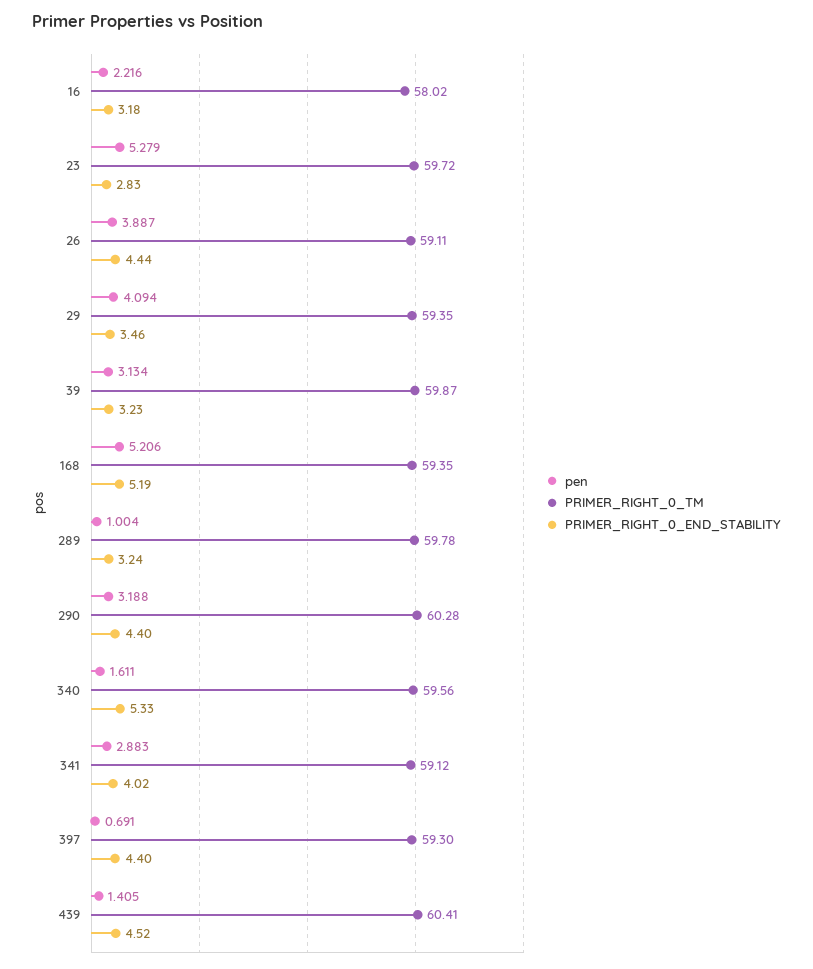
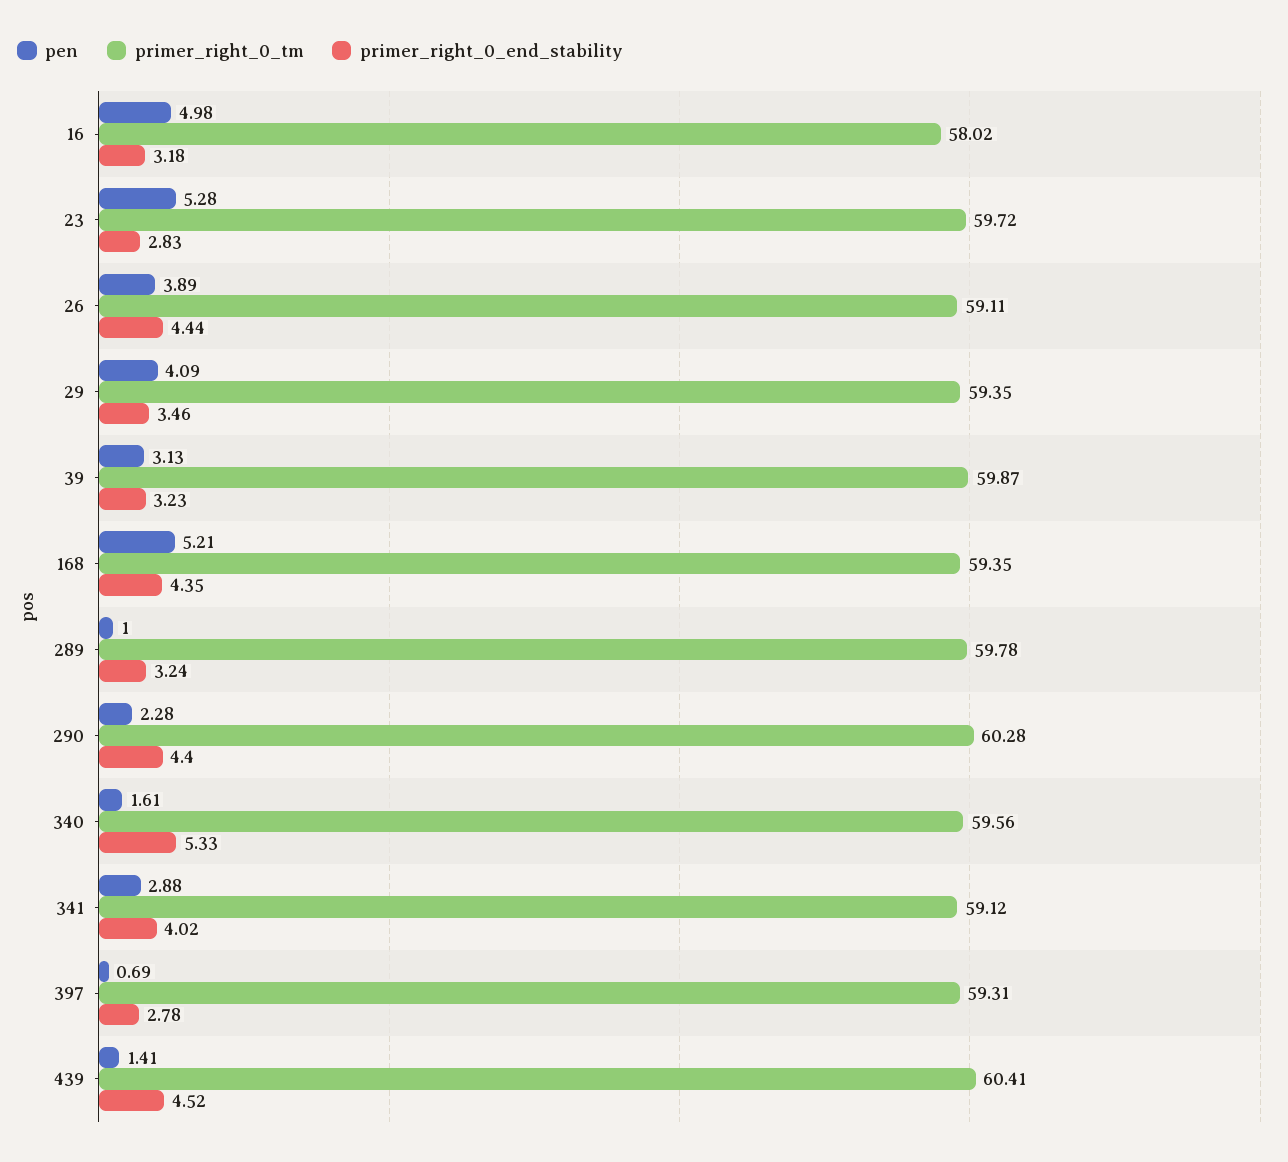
  {
    "pen": {
-     "16": 2.216,
+     "16": 4.98,
      "23": 5.279,
      "26": 3.887,
      "29": 4.094,
      "39": 3.134,
      "168": 5.206,
      "289": 1.004,
-     "290": 3.188,
+     "290": 2.28,
      "340": 1.611,
      "341": 2.883,
      "397": 0.691,
      "439": 1.405
    },
    "PRIMER_RIGHT_0_TM": {
      "16": 58.02,
      "23": 59.72,
      "26": 59.11,
      "29": 59.35,
      "39": 59.87,
      "168": 59.35,
      "289": 59.78,
      "290": 60.28,
      "340": 59.56,
      "341": 59.12,
-     "397": 59.3,
+     "397": 59.31,
      "439": 60.41
    },
    "PRIMER_RIGHT_0_END_STABILITY": {
      "16": 3.18,
      "23": 2.83,
      "26": 4.44,
      "29": 3.46,
      "39": 3.23,
-     "168": 5.19,
+     "168": 4.35,
      "289": 3.24,
      "290": 4.4,
      "340": 5.33,
      "341": 4.02,
-     "397": 4.4,
+     "397": 2.78,
      "439": 4.52
    }
  }

